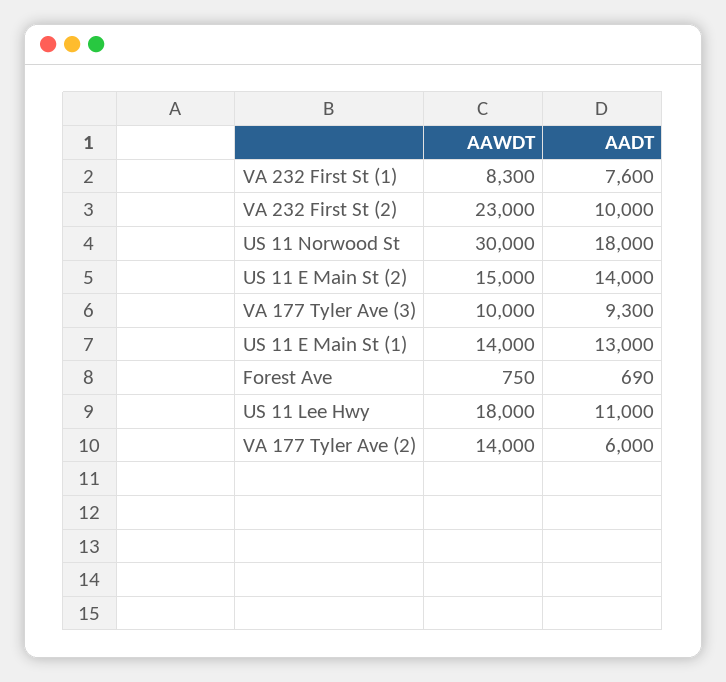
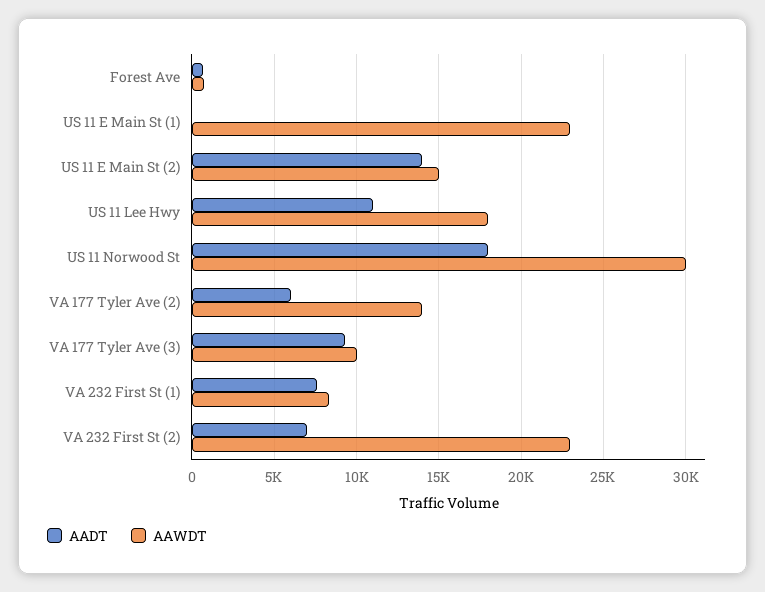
  {
    "AAWDT": {
      "VA 232 First St (1)": 8300,
      "VA 232 First St (2)": 23000,
      "US 11 Norwood St": 30000,
      "US 11 E Main St (2)": 15000,
      "VA 177 Tyler Ave (3)": 10000,
-     "US 11 E Main St (1)": 14000,
+     "US 11 E Main St (1)": 23000,
      "Forest Ave": 750,
      "US 11 Lee Hwy": 18000,
      "VA 177 Tyler Ave (2)": 14000
    },
    "AADT": {
      "VA 232 First St (1)": 7600,
-     "VA 232 First St (2)": 10000,
+     "VA 232 First St (2)": 7000,
      "US 11 Norwood St": 18000,
      "US 11 E Main St (2)": 14000,
      "VA 177 Tyler Ave (3)": 9300,
-     "US 11 E Main St (1)": 13000,
+     "US 11 E Main St (1)": 0,
      "Forest Ave": 690,
      "US 11 Lee Hwy": 11000,
      "VA 177 Tyler Ave (2)": 6000
    }
  }

